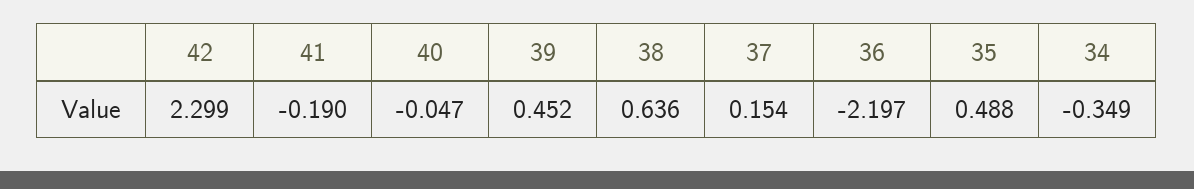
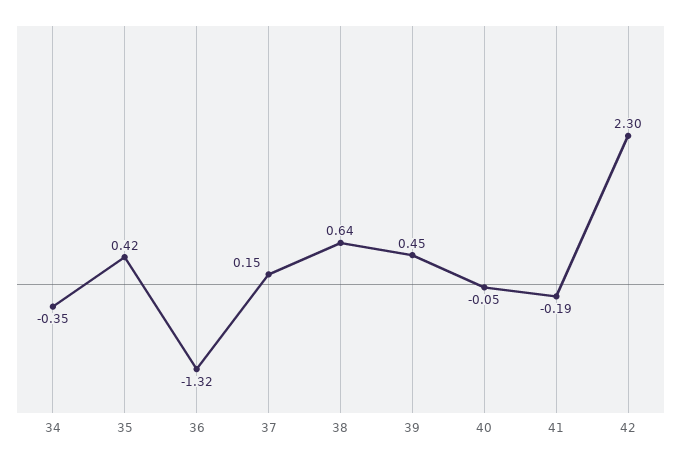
  {
    "42": 2.299,
    "41": -0.19,
    "40": -0.047,
    "39": 0.452,
    "38": 0.636,
    "37": 0.154,
-   "36": -2.197,
+   "36": -1.32,
-   "35": 0.488,
+   "35": 0.42,
    "34": -0.349
  }

